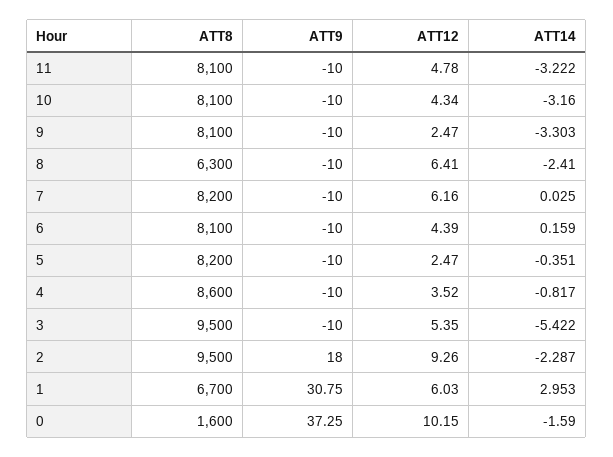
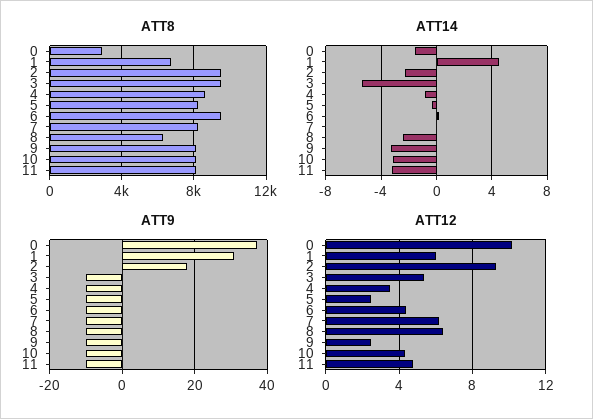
  {
    "ATT8": {
      "11": 8100,
      "10": 8100,
      "9": 8100,
      "8": 6300,
      "7": 8200,
-     "6": 8100,
+     "6": 9500,
      "5": 8200,
      "4": 8600,
      "3": 9500,
      "2": 9500,
      "1": 6700,
-     "0": 1600
+     "0": 3000
    },
    "ATT9": {
      "11": -10,
      "10": -10,
      "9": -10,
      "8": -10,
      "7": -10,
      "6": -10,
      "5": -10,
      "4": -10,
      "3": -10,
      "2": 18,
      "1": 30.75,
      "0": 37.25
    },
    "ATT12": {
      "11": 4.78,
      "10": 4.34,
      "9": 2.47,
      "8": 6.41,
      "7": 6.16,
      "6": 4.39,
      "5": 2.47,
      "4": 3.52,
      "3": 5.35,
      "2": 9.26,
      "1": 6.03,
      "0": 10.15
    },
    "ATT14": {
      "11": -3.222,
      "10": -3.16,
      "9": -3.303,
      "8": -2.41,
      "7": 0.025,
      "6": 0.159,
      "5": -0.351,
      "4": -0.817,
      "3": -5.422,
      "2": -2.287,
-     "1": 2.953,
+     "1": 4.5,
      "0": -1.59
    }
  }

